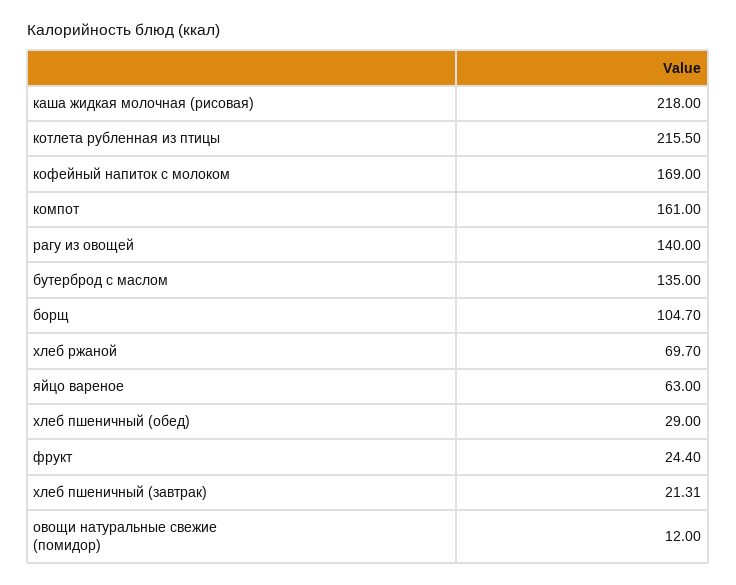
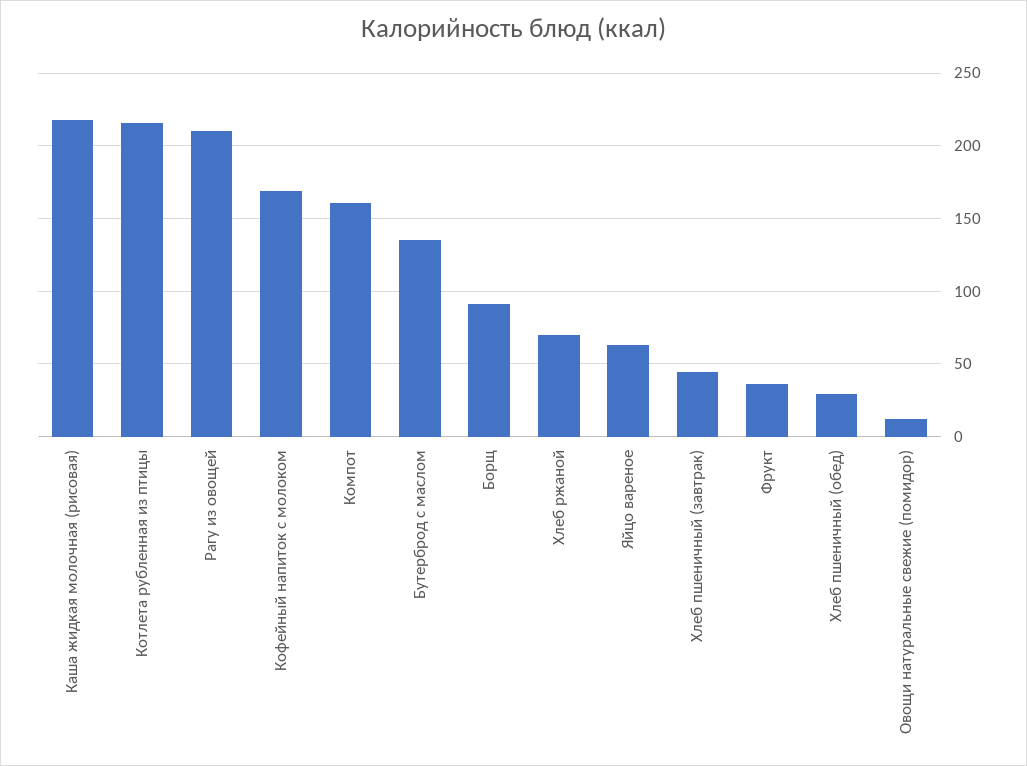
  {
    "каша жидкая молочная (рисовая)": 218,
    "котлета рубленная из птицы": 215.5,
    "кофейный напиток с молоком": 169,
    "компот": 161,
-   "рагу из овощей": 140,
+   "рагу из овощей": 210,
    "бутерброд с маслом": 135,
-   "борщ": 104.7,
+   "борщ": 90,
    "хлеб ржаной": 69.7,
    "яйцо вареное": 63,
    "хлеб пшеничный (обед)": 29,
-   "фрукт": 24.4,
+   "фрукт": 35,
-   "хлеб пшеничный (завтрак)": 21.31,
+   "хлеб пшеничный (завтрак)": 45,
    "овощи натуральные свежие (помидор)": 12
  }

